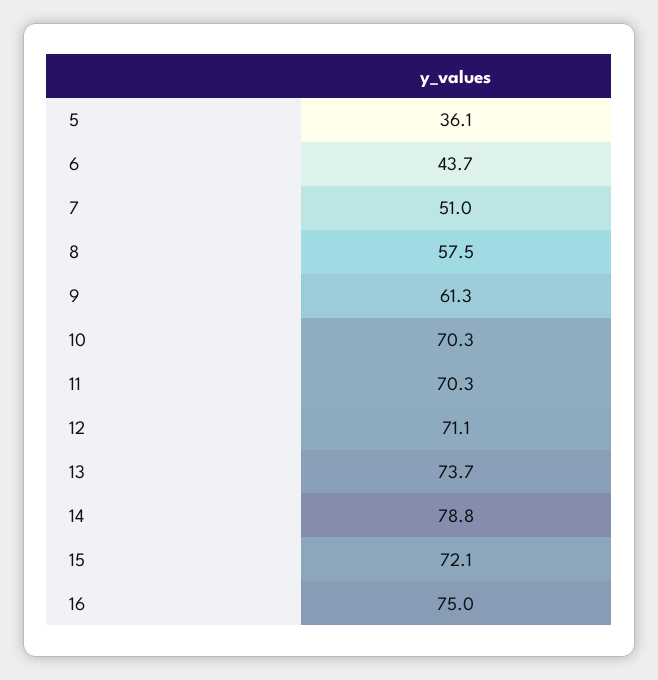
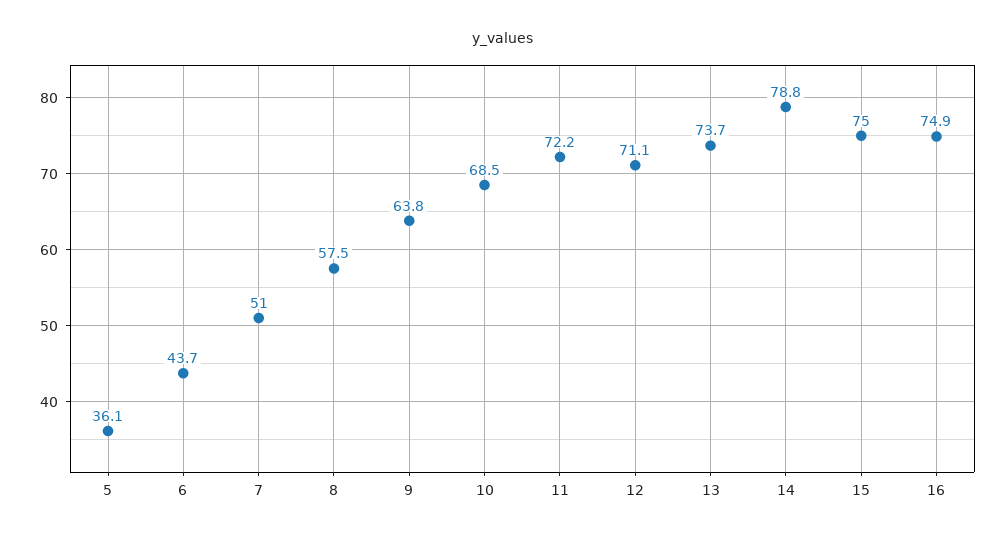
  {
    "5": 36.1,
    "6": 43.7,
    "7": 51,
    "8": 57.5,
-   "9": 61.3,
+   "9": 63.8,
-   "10": 70.3,
+   "10": 68.5,
-   "11": 70.3,
+   "11": 72.2,
    "12": 71.1,
    "13": 73.7,
    "14": 78.8,
-   "15": 72.1,
+   "15": 75,
-   "16": 75
+   "16": 74.9
  }

